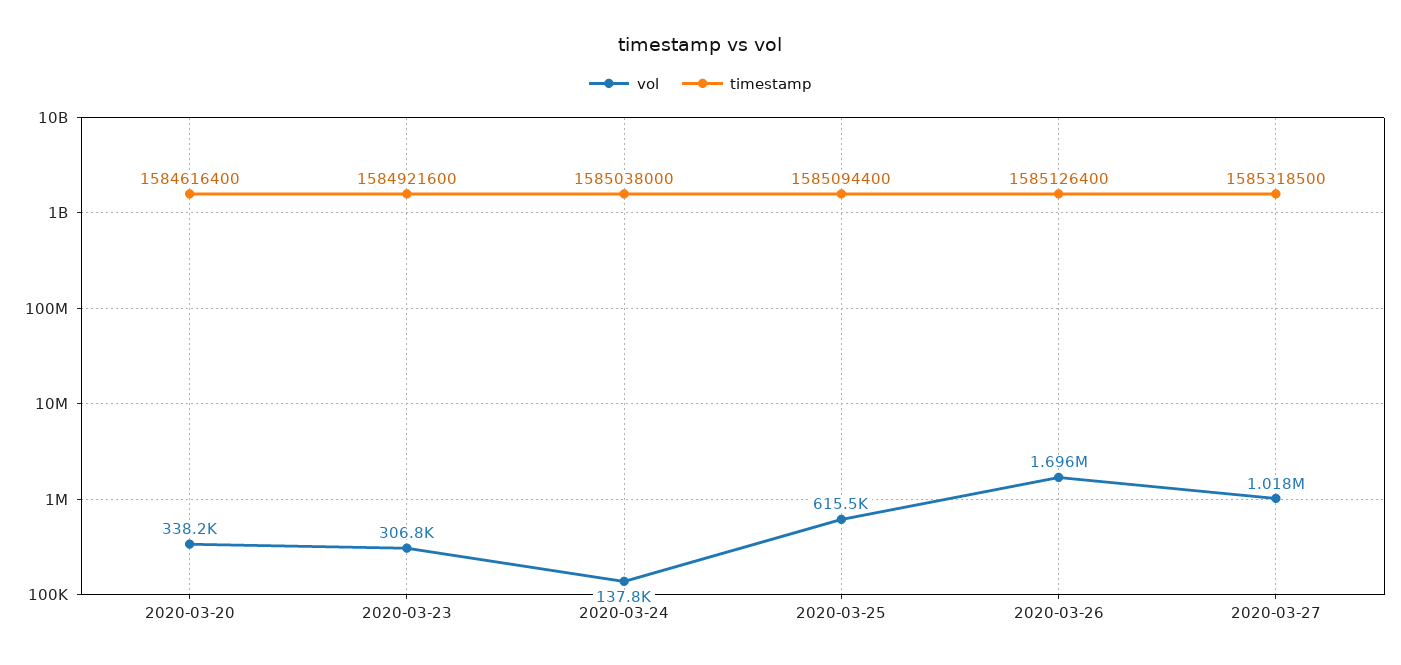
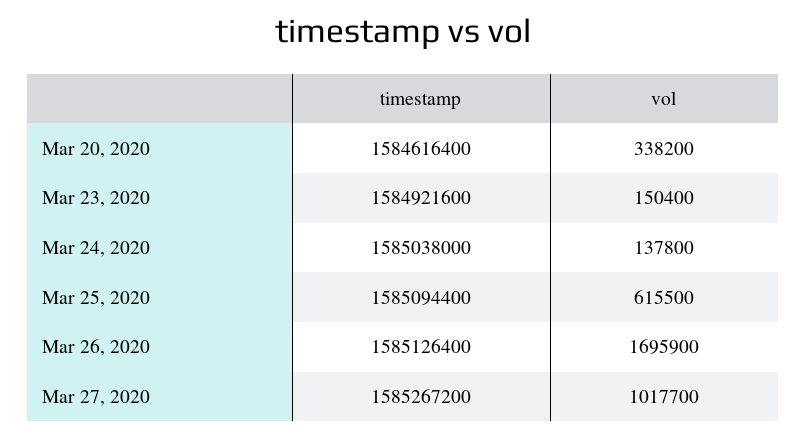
  {
    "vol": {
      "2020-03-20": 338200,
-     "2020-03-23": 306800,
+     "2020-03-23": 150400,
      "2020-03-24": 137800,
      "2020-03-25": 615500,
      "2020-03-26": 1695900,
      "2020-03-27": 1017700
    },
    "timestamp": {
      "2020-03-20": 1584616400,
      "2020-03-23": 1584921600,
      "2020-03-24": 1585038000,
      "2020-03-25": 1585094400,
      "2020-03-26": 1585126400,
-     "2020-03-27": 1585318500
+     "2020-03-27": 1585267200
    }
  }

